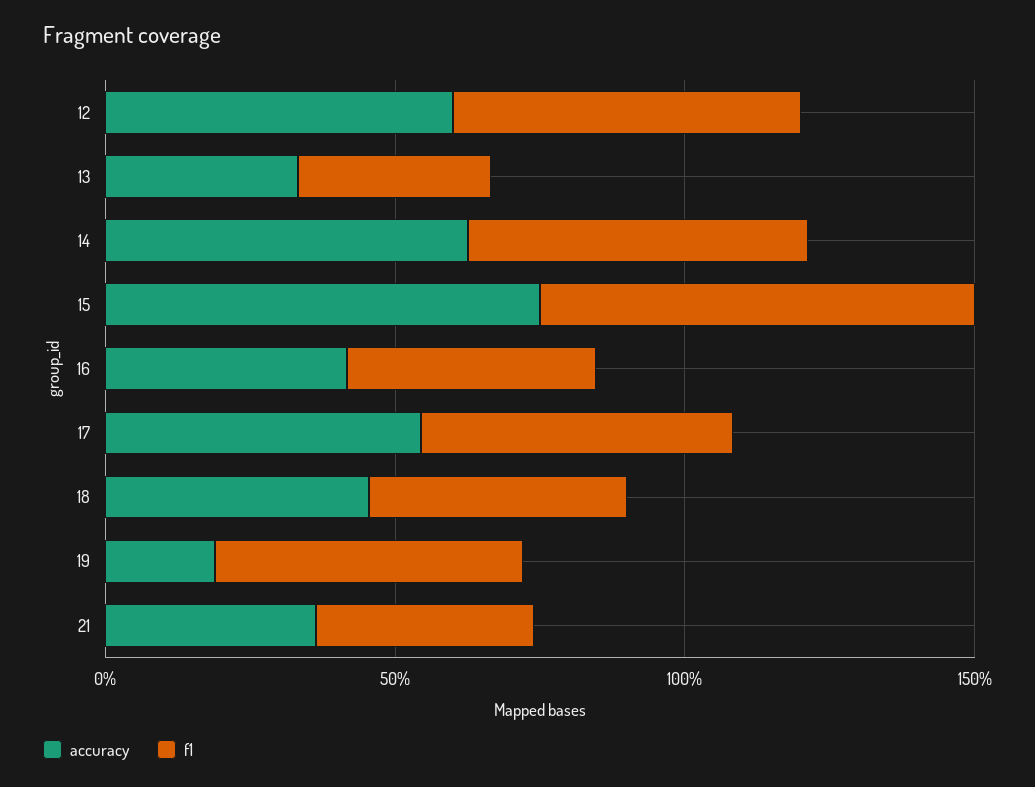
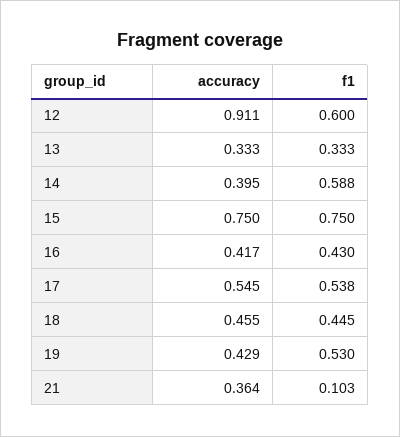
  {
    "accuracy": {
-     "12": 0.6,
+     "12": 0.911,
      "13": 0.333,
-     "14": 0.6,
+     "14": 0.395,
      "15": 0.75,
      "16": 0.417,
      "17": 0.545,
      "18": 0.455,
-     "19": 0.2,
+     "19": 0.429,
      "21": 0.364
    },
    "f1": {
      "12": 0.6,
      "13": 0.333,
      "14": 0.588,
      "15": 0.75,
      "16": 0.43,
      "17": 0.538,
      "18": 0.445,
      "19": 0.53,
-     "21": 0.4
+     "21": 0.103
    }
  }

